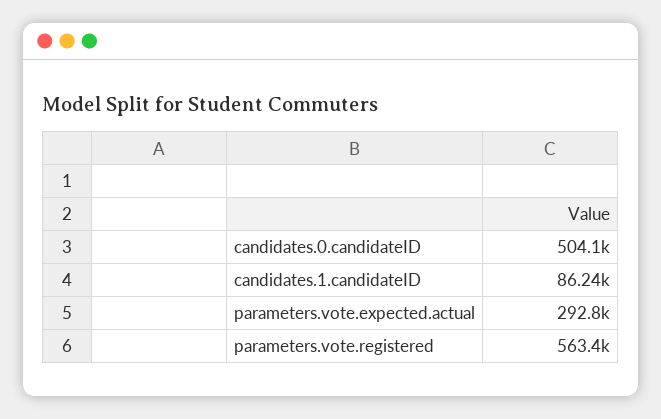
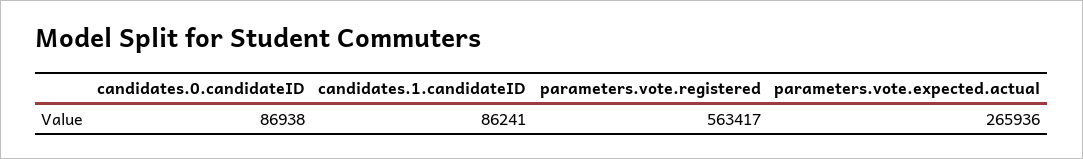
  {
-   "candidates.0.candidateID": 504100,
+   "candidates.0.candidateID": 86938,
    "candidates.1.candidateID": 86241,
-   "parameters.vote.expected.actual": 292800,
+   "parameters.vote.expected.actual": 265936,
    "parameters.vote.registered": 563417
  }

